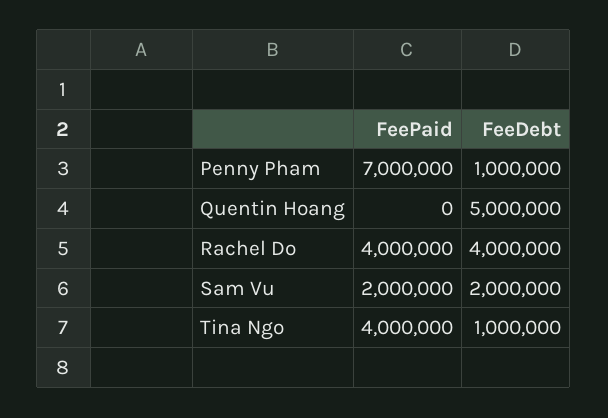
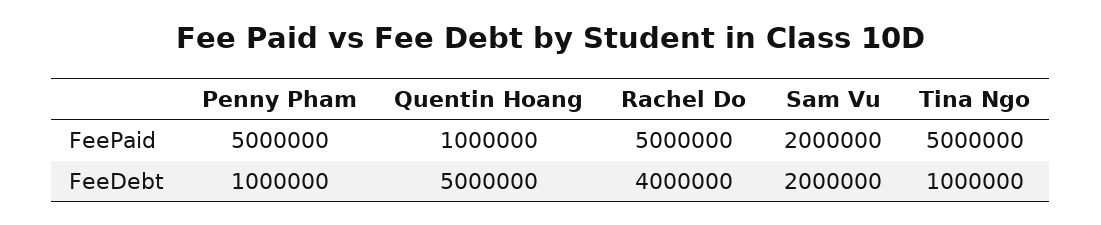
  {
    "FeePaid": {
-     "Penny Pham": 7000000,
+     "Penny Pham": 5000000,
-     "Quentin Hoang": 0,
+     "Quentin Hoang": 1000000,
-     "Rachel Do": 4000000,
+     "Rachel Do": 5000000,
      "Sam Vu": 2000000,
-     "Tina Ngo": 4000000
+     "Tina Ngo": 5000000
    },
    "FeeDebt": {
      "Penny Pham": 1000000,
      "Quentin Hoang": 5000000,
      "Rachel Do": 4000000,
      "Sam Vu": 2000000,
      "Tina Ngo": 1000000
    }
  }

